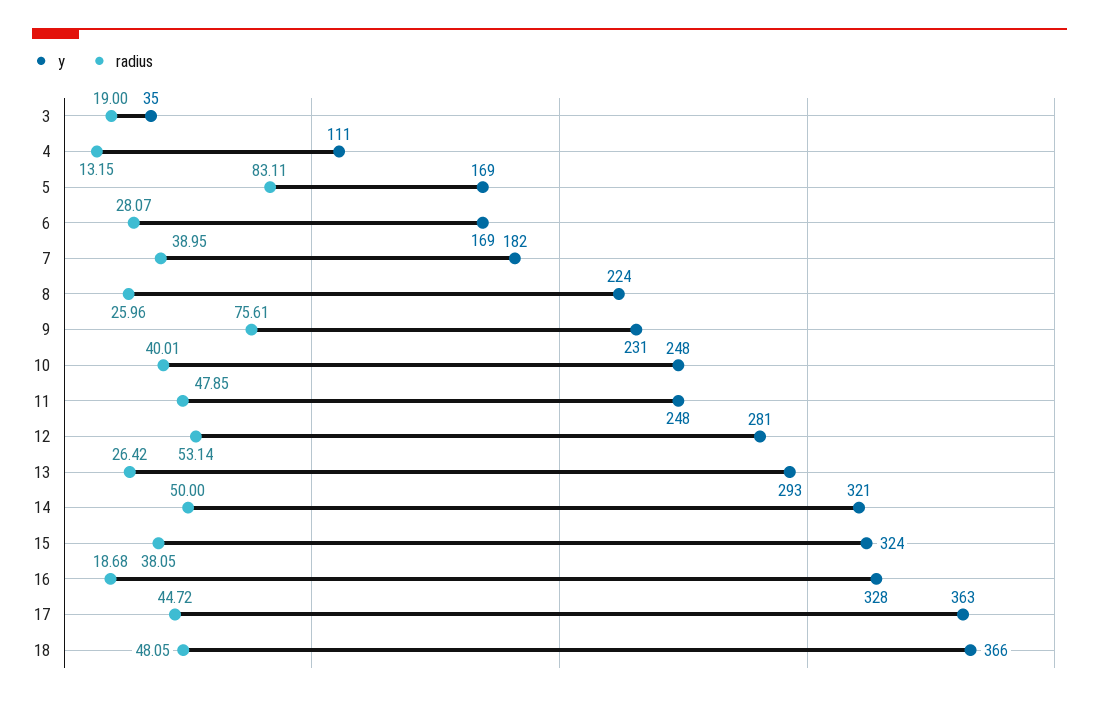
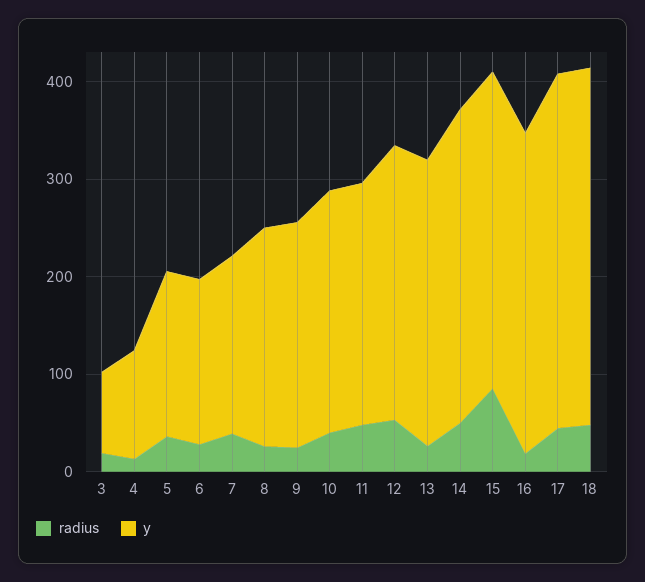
  {
    "y": {
-     "3": 35,
+     "3": 80,
      "4": 111,
      "5": 169,
      "6": 169,
      "7": 182,
      "8": 224,
      "9": 231,
      "10": 248,
      "11": 248,
      "12": 281,
      "13": 293,
      "14": 321,
      "15": 324,
      "16": 328,
      "17": 363,
      "18": 366
    },
    "radius": {
      "3": 19,
      "4": 13.15,
-     "5": 83.11,
+     "5": 40,
      "6": 28.07,
      "7": 38.95,
      "8": 25.96,
-     "9": 75.61,
+     "9": 20,
      "10": 40.01,
      "11": 47.85,
      "12": 53.14,
      "13": 26.42,
      "14": 50,
-     "15": 38.05,
+     "15": 80,
      "16": 18.68,
      "17": 44.72,
      "18": 48.05
    }
  }

